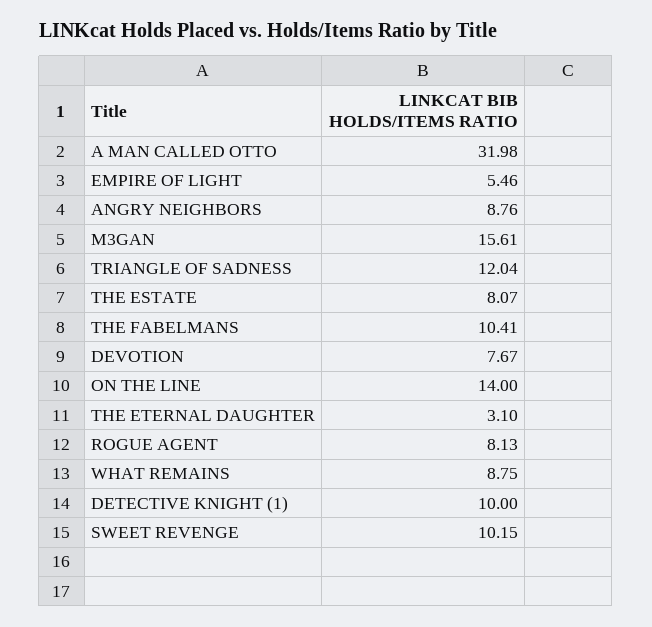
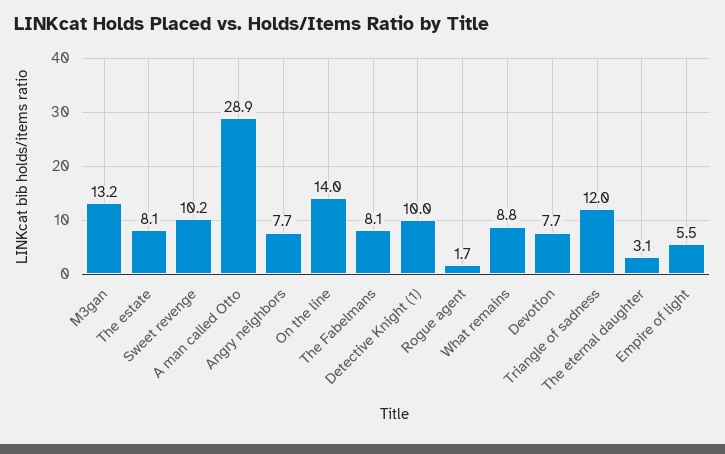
  {
-   "A MAN CALLED OTTO": 31.98,
+   "A MAN CALLED OTTO": 28.9,
    "EMPIRE OF LIGHT": 5.46,
-   "ANGRY NEIGHBORS": 8.76,
+   "ANGRY NEIGHBORS": 7.7,
-   "M3GAN": 15.61,
+   "M3GAN": 13.2,
    "TRIANGLE OF SADNESS": 12.04,
    "THE ESTATE": 8.07,
-   "THE FABELMANS": 10.41,
+   "THE FABELMANS": 8.1,
    "DEVOTION": 7.67,
    "ON THE LINE": 14,
    "THE ETERNAL DAUGHTER": 3.1,
-   "ROGUE AGENT": 8.13,
+   "ROGUE AGENT": 1.7,
    "WHAT REMAINS": 8.75,
    "DETECTIVE KNIGHT (1)": 10,
    "SWEET REVENGE": 10.15
  }

